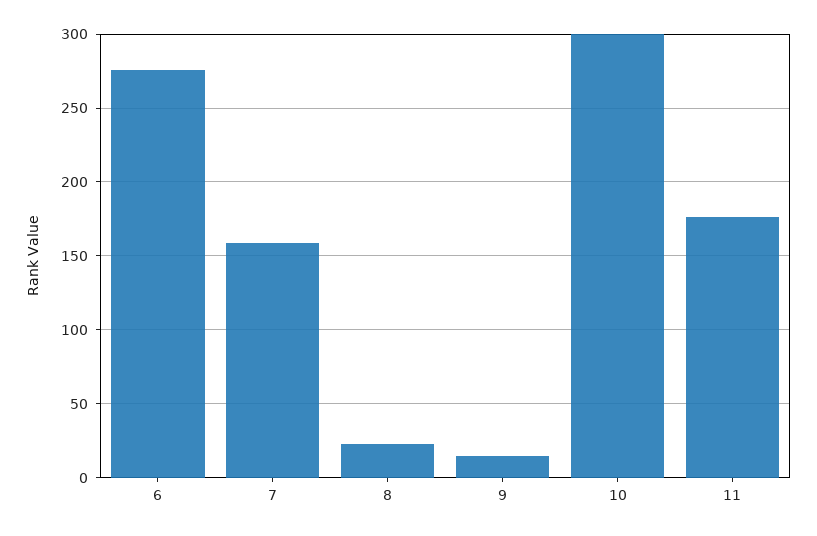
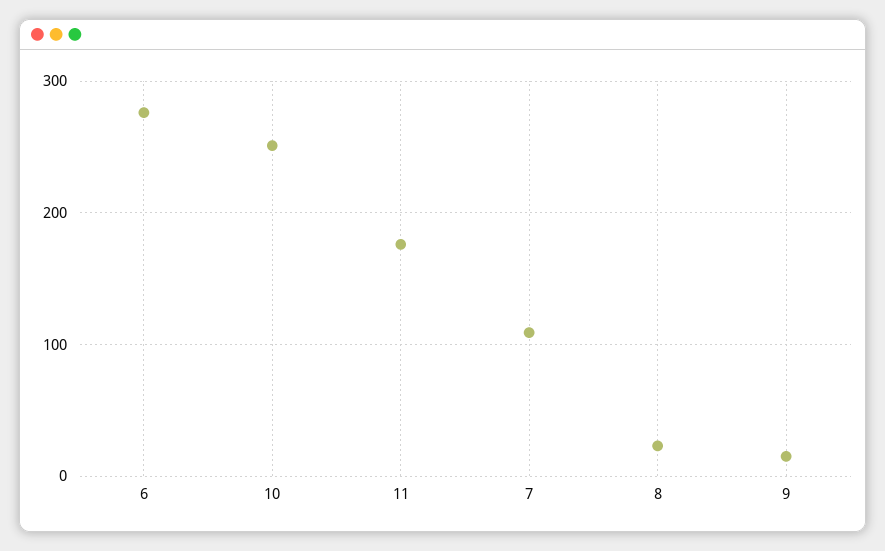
  {
    "6": 275,
-   "7": 160,
+   "7": 110,
    "8": 25,
    "9": 15,
-   "10": 300,
+   "10": 250,
    "11": 175
  }

